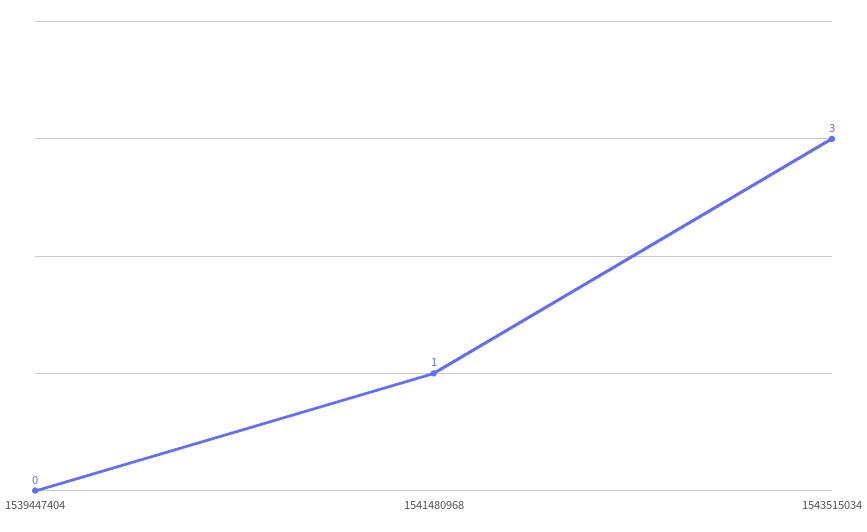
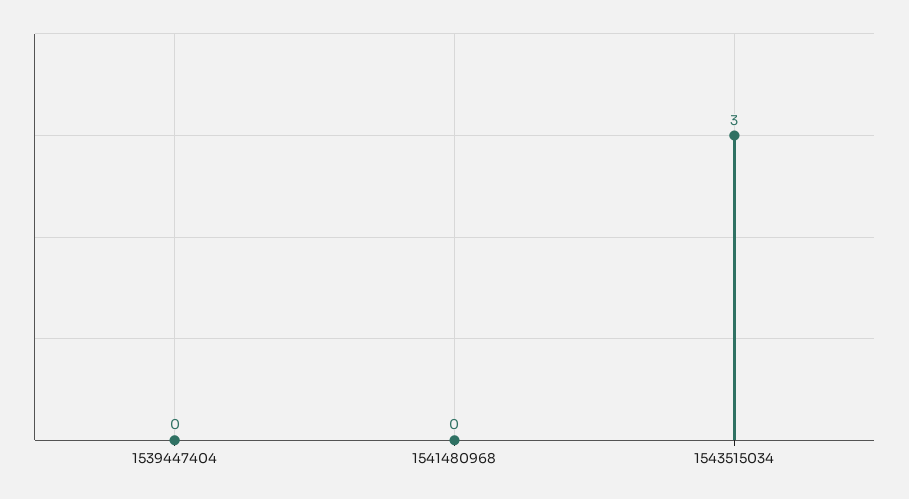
  {
    "1539447404": 0,
-   "1541480968": 1,
+   "1541480968": 0,
    "1543515034": 3
  }

